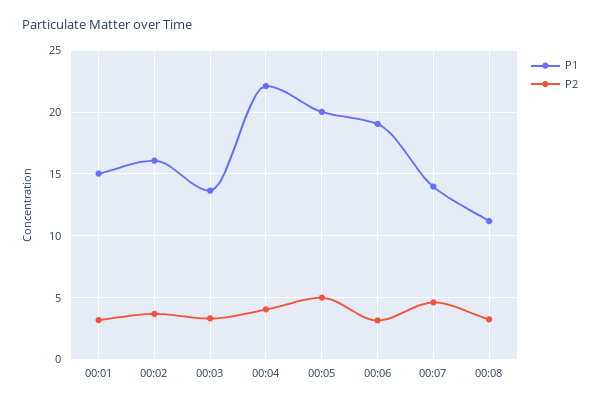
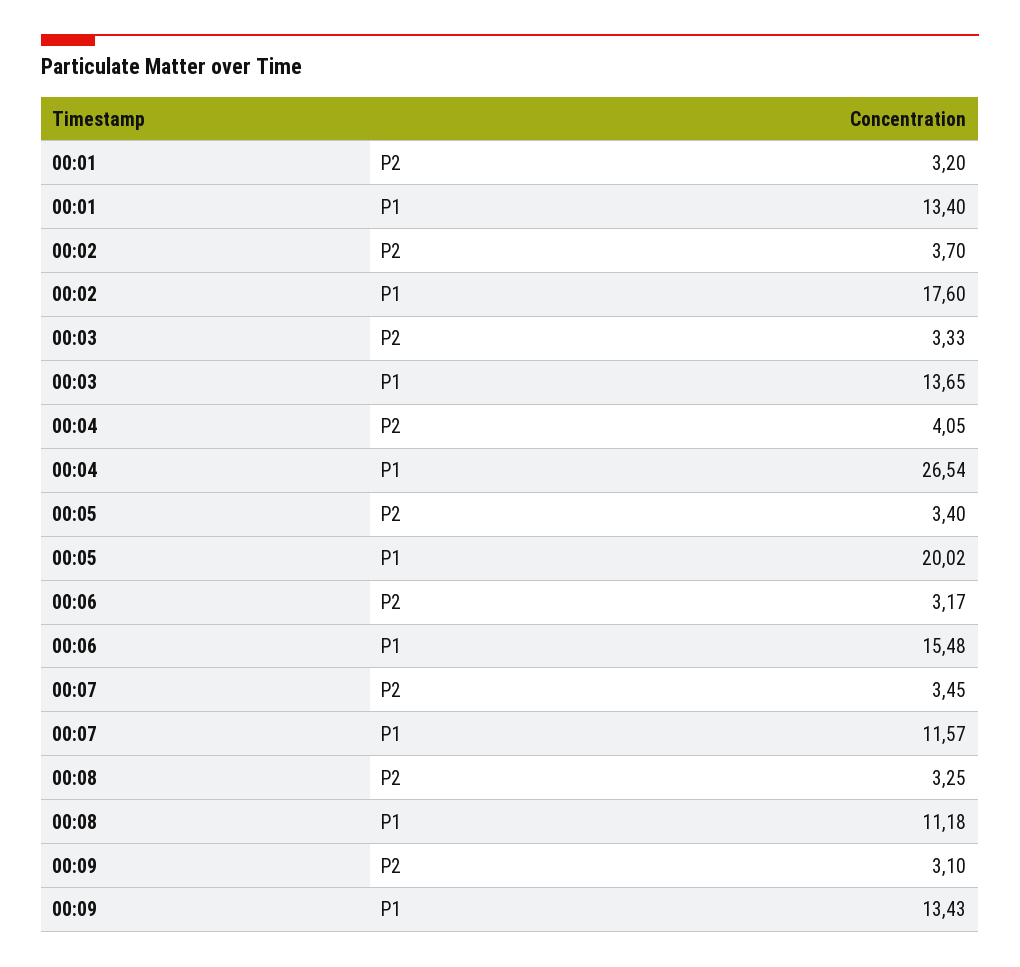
  {
    "P1": {
-     "00:01": 15,
+     "00:01": 13.4,
-     "00:02": 16,
+     "00:02": 17.6,
      "00:03": 13.65,
-     "00:04": 22,
+     "00:04": 26.54,
      "00:05": 20.02,
-     "00:06": 19,
+     "00:06": 15.48,
-     "00:07": 14,
+     "00:07": 11.57,
-     "00:08": 11.18
+     "00:08": 11.18,
+     "00:09": 13.43
    },
    "P2": {
      "00:01": 3.2,
      "00:02": 3.7,
      "00:03": 3.33,
      "00:04": 4.05,
-     "00:05": 5,
+     "00:05": 3.4,
      "00:06": 3.17,
-     "00:07": 4.5,
+     "00:07": 3.45,
-     "00:08": 3.25
+     "00:08": 3.25,
+     "00:09": 3.1
    }
  }

